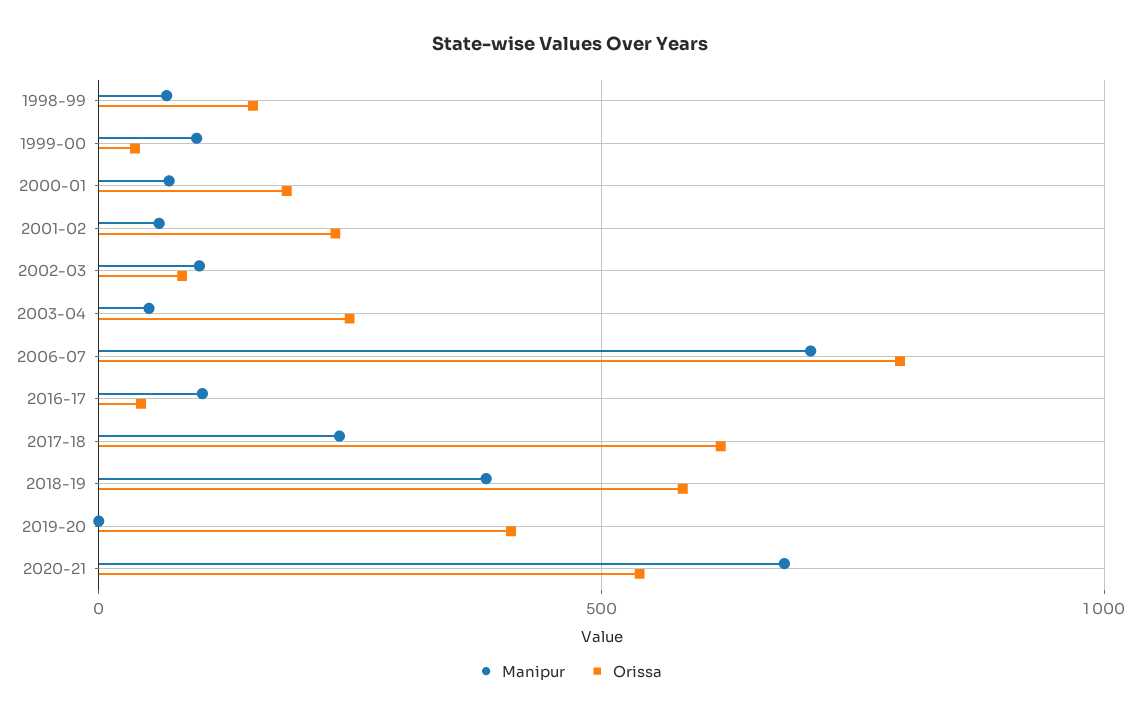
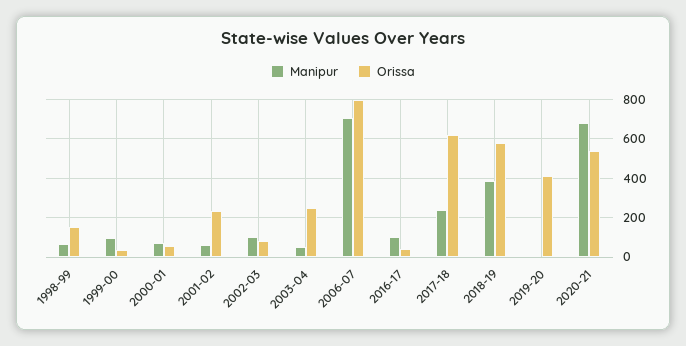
  {
    "Manipur": {
      "1998-99": 50,
      "1999-00": 100,
      "2000-01": 50,
      "2001-02": 50,
      "2002-03": 100,
      "2003-04": 50,
      "2006-07": 700,
      "2016-17": 100,
      "2017-18": 250,
      "2018-19": 400,
      "2019-20": 0,
      "2020-21": 700
    },
    "Orissa": {
      "1998-99": 150,
      "1999-00": 50,
-     "2000-01": 200,
+     "2000-01": 50,
      "2001-02": 250,
      "2002-03": 100,
      "2003-04": 250,
      "2006-07": 800,
      "2016-17": 50,
      "2017-18": 600,
      "2018-19": 600,
      "2019-20": 400,
      "2020-21": 550
    }
  }

